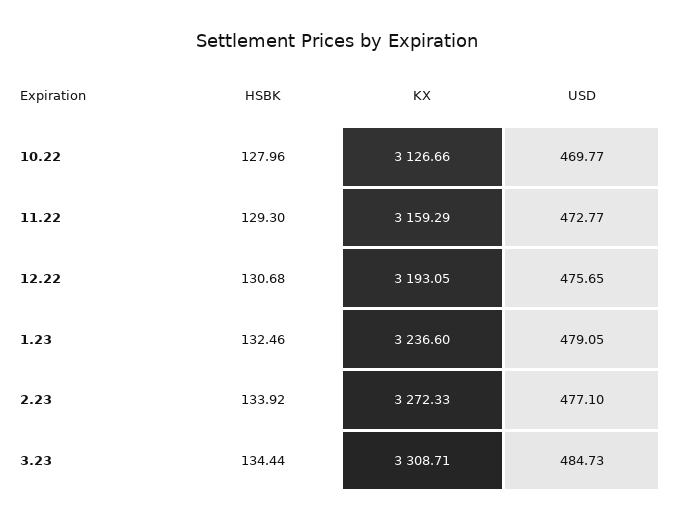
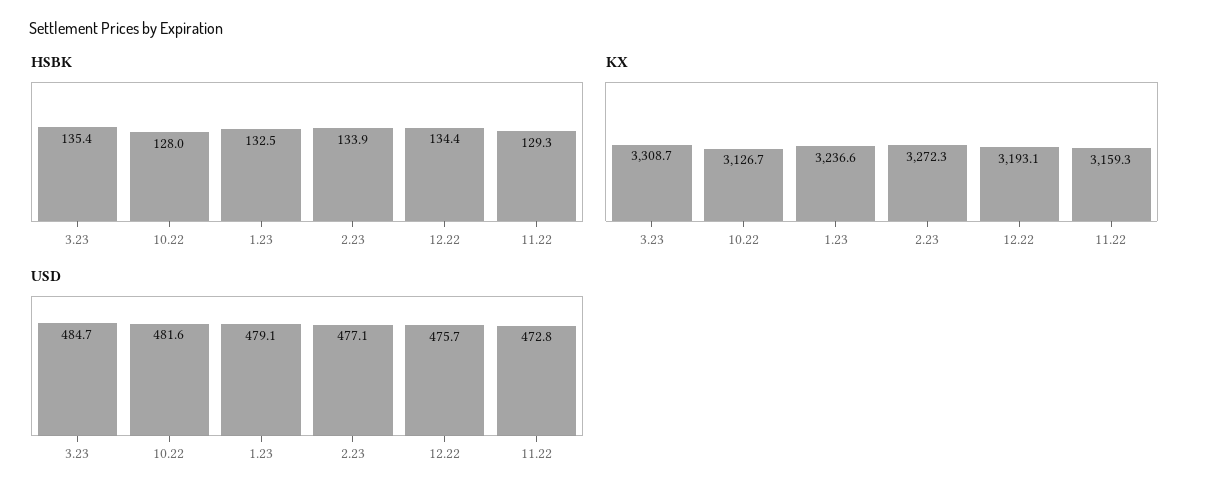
  {
    "HSBK": {
      "10.22": 127.96,
      "11.22": 129.3,
-     "12.22": 130.68,
+     "12.22": 134.4,
      "1.23": 132.46,
      "2.23": 133.92,
-     "3.23": 134.44
+     "3.23": 135.4
    },
    "KX": {
      "10.22": 3126.66,
      "11.22": 3159.29,
      "12.22": 3193.05,
      "1.23": 3236.6,
      "2.23": 3272.33,
      "3.23": 3308.71
    },
    "USD": {
-     "10.22": 469.77,
+     "10.22": 481.6,
      "11.22": 472.77,
      "12.22": 475.65,
      "1.23": 479.05,
      "2.23": 477.1,
      "3.23": 484.73
    }
  }

